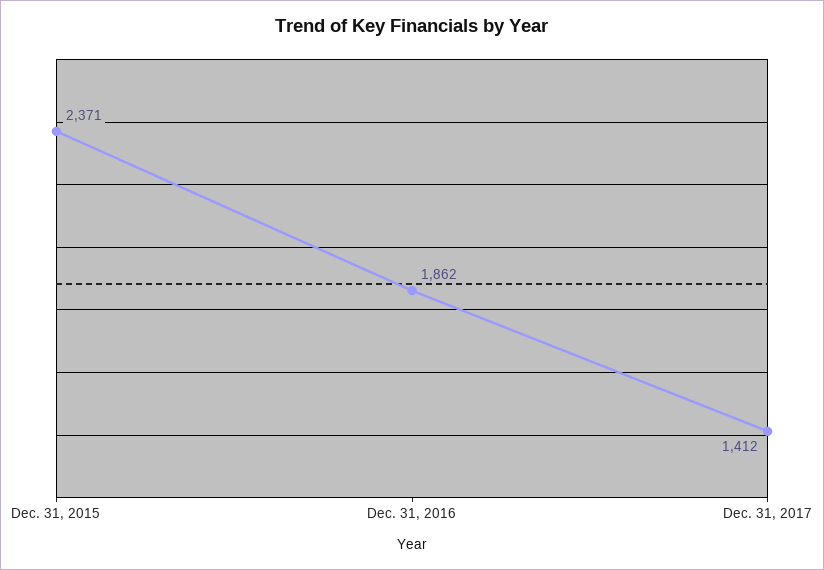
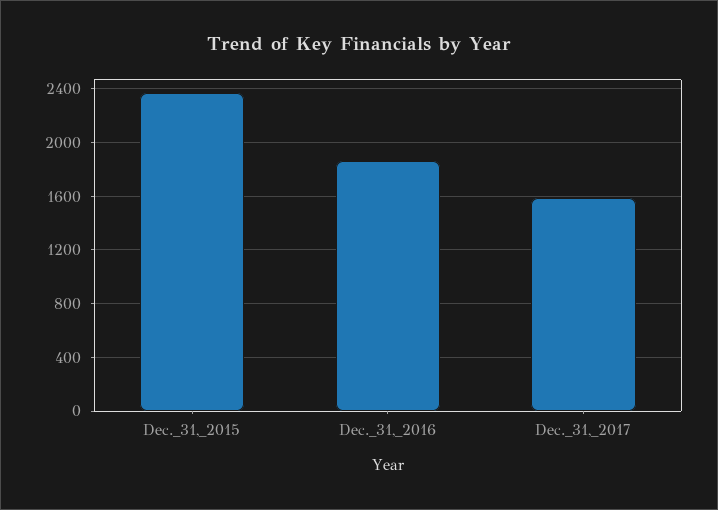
  {
    "Dec. 31, 2015": 2371,
    "Dec. 31, 2016": 1862,
-   "Dec. 31, 2017": 1412
+   "Dec. 31, 2017": 1600
  }

